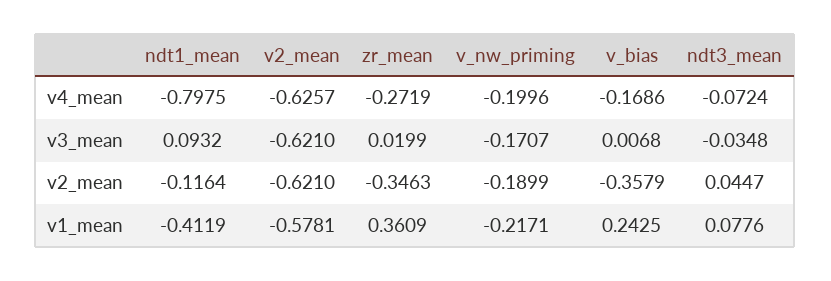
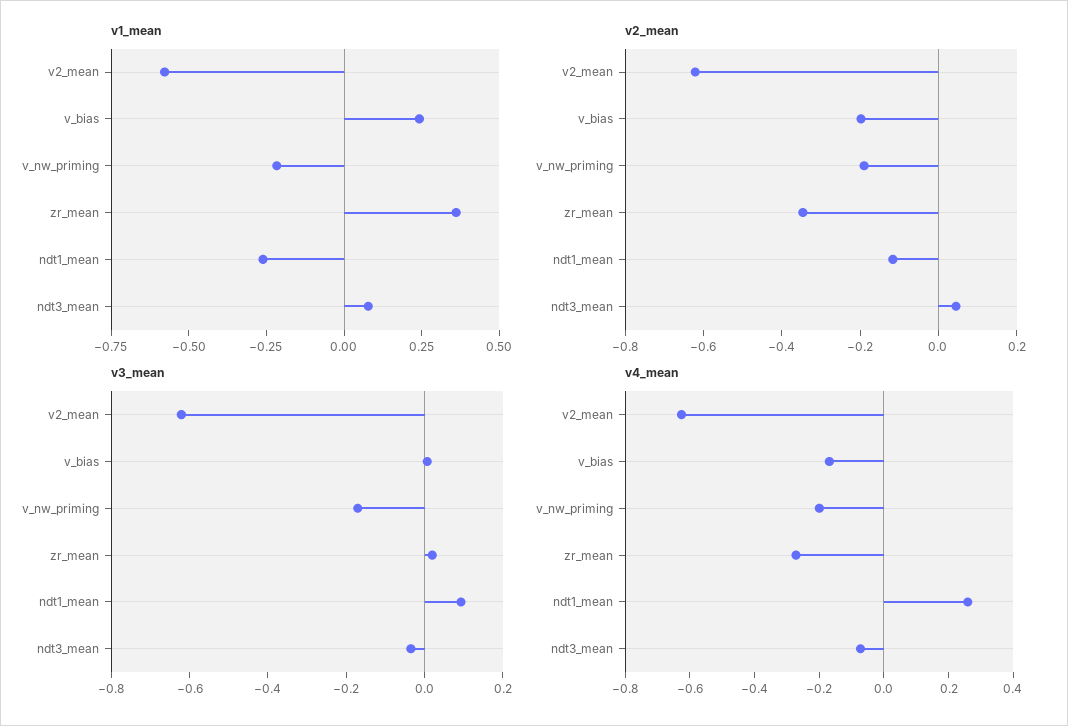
  {
    "v4_mean": {
-     "ndt1_mean": -0.7975,
+     "ndt1_mean": 0.25,
      "v2_mean": -0.6257,
      "zr_mean": -0.2719,
      "v_nw_priming": -0.1996,
      "v_bias": -0.1686,
      "ndt3_mean": -0.0724
    },
    "v3_mean": {
      "ndt1_mean": 0.0932,
      "v2_mean": -0.621,
      "zr_mean": 0.0199,
      "v_nw_priming": -0.1707,
      "v_bias": 0.0068,
      "ndt3_mean": -0.0348
    },
    "v2_mean": {
      "ndt1_mean": -0.1164,
      "v2_mean": -0.621,
      "zr_mean": -0.3463,
      "v_nw_priming": -0.1899,
-     "v_bias": -0.3579,
+     "v_bias": -0.2,
      "ndt3_mean": 0.0447
    },
    "v1_mean": {
-     "ndt1_mean": -0.4119,
+     "ndt1_mean": -0.25,
      "v2_mean": -0.5781,
      "zr_mean": 0.3609,
      "v_nw_priming": -0.2171,
      "v_bias": 0.2425,
      "ndt3_mean": 0.0776
    }
  }

